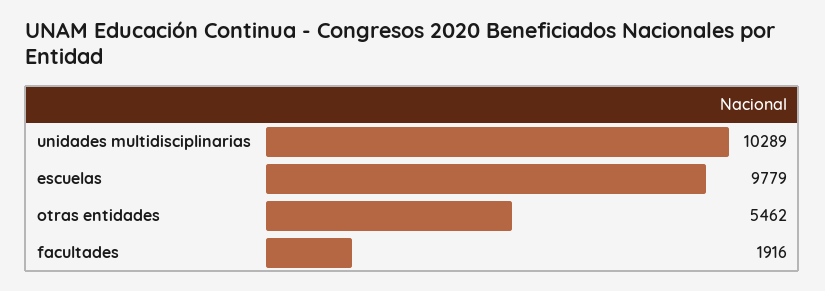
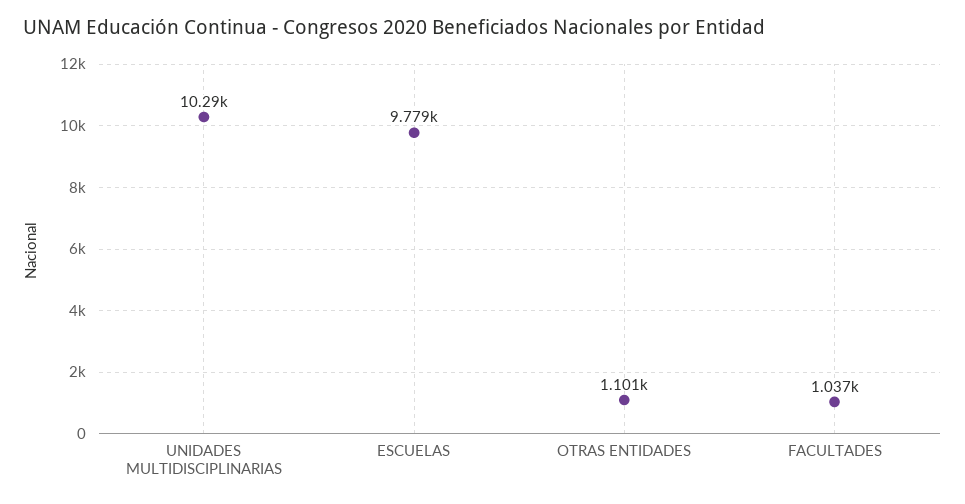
  {
    "unidades multidisciplinarias": 10289,
    "escuelas": 9779,
-   "otras entidades": 5462,
+   "otras entidades": 1101,
-   "facultades": 1916
+   "facultades": 1037
  }

